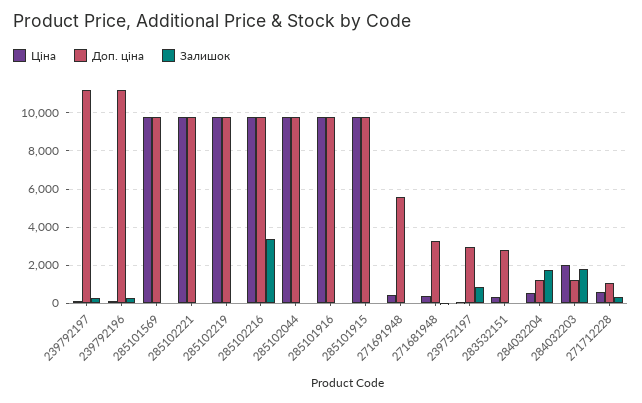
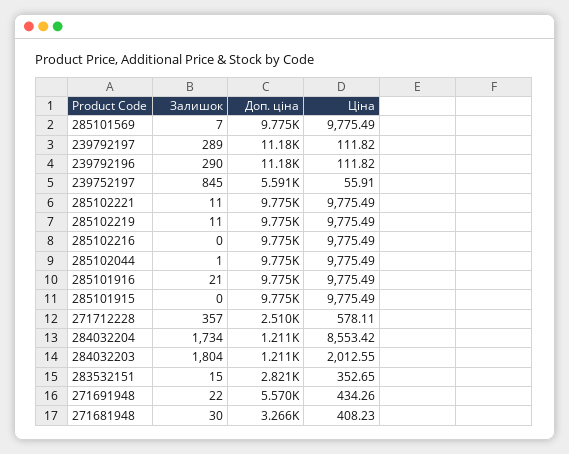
  {
    "Ціна": {
      "239792197": 111.82,
      "239792196": 111.82,
      "285101569": 9775.49,
      "285102221": 9775.49,
      "285102219": 9775.49,
      "285102216": 9775.49,
      "285102044": 9775.49,
      "285101916": 9775.49,
      "285101915": 9775.49,
      "271691948": 434.26,
      "271681948": 408.23,
      "239752197": 55.91,
      "283532151": 352.65,
-     "284032204": 500,
+     "284032204": 8553.42,
      "284032203": 2012.55,
      "271712228": 578.11
    },
    "Доп. ціна": {
      "239792197": 11180,
      "239792196": 11180,
      "285101569": 9775,
      "285102221": 9775,
      "285102219": 9775,
      "285102216": 9775,
      "285102044": 9775,
      "285101916": 9775,
      "285101915": 9775,
      "271691948": 5570,
      "271681948": 3266,
-     "239752197": 3000,
+     "239752197": 5591,
      "283532151": 2821,
      "284032204": 1211,
      "284032203": 1211,
-     "271712228": 1000
+     "271712228": 2510
    },
    "Залишок": {
      "239792197": 289,
      "239792196": 290,
      "285101569": 7,
      "285102221": 11,
      "285102219": 11,
-     "285102216": 3500,
+     "285102216": 0,
      "285102044": 1,
      "285101916": 21,
      "285101915": 0,
      "271691948": 22,
      "271681948": 30,
      "239752197": 845,
      "283532151": 15,
      "284032204": 1734,
      "284032203": 1804,
      "271712228": 357
    }
  }

